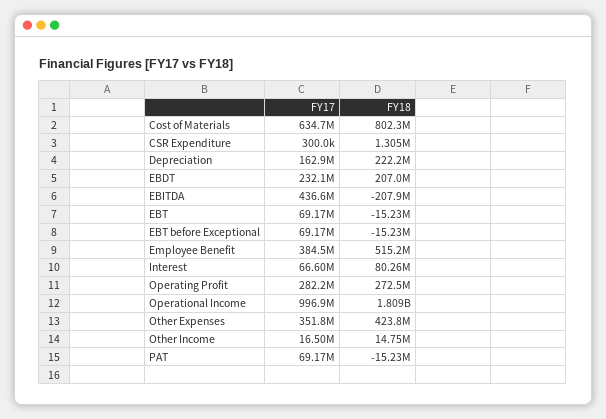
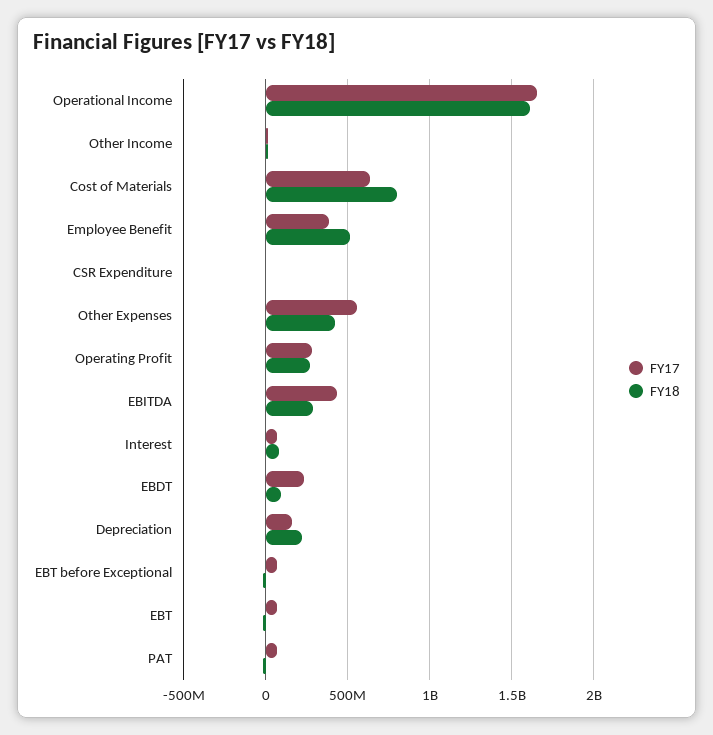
  {
    "FY17": {
      "Cost of Materials": 634700000,
      "CSR Expenditure": 300000,
      "Depreciation": 162900000,
      "EBDT": 232100000,
      "EBITDA": 436600000,
      "EBT": 69170000,
      "EBT before Exceptional": 69170000,
      "Employee Benefit": 384500000,
      "Interest": 66600000,
      "Operating Profit": 282200000,
-     "Operational Income": 996900000,
+     "Operational Income": 1650000000,
-     "Other Expenses": 351800000,
+     "Other Expenses": 550000000,
      "Other Income": 16500000,
      "PAT": 69170000
    },
    "FY18": {
      "Cost of Materials": 802300000,
      "CSR Expenditure": 1305000,
      "Depreciation": 222200000,
-     "EBDT": 207000000,
+     "EBDT": 100000000,
-     "EBITDA": -207900000,
+     "EBITDA": 300000000,
      "EBT": -15230000,
      "EBT before Exceptional": -15230000,
      "Employee Benefit": 515200000,
      "Interest": 80260000,
      "Operating Profit": 272500000,
-     "Operational Income": 1809000000,
+     "Operational Income": 1600000000,
      "Other Expenses": 423800000,
      "Other Income": 14750000,
      "PAT": -15230000
    }
  }

